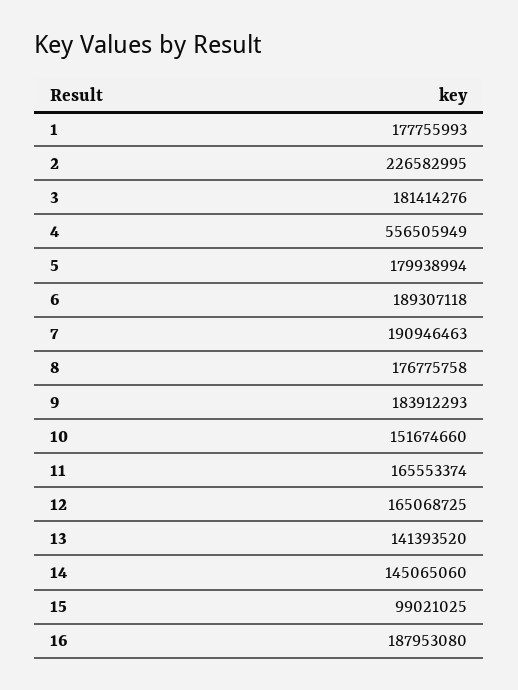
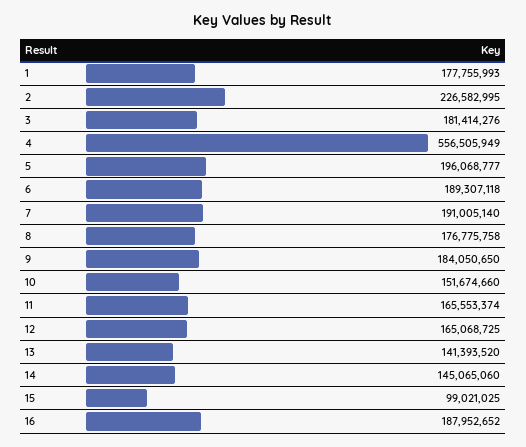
  {
    "1": 177755993,
    "2": 226582995,
    "3": 181414276,
    "4": 556505949,
-   "5": 179938994,
+   "5": 196068777,
    "6": 189307118,
-   "7": 190946463,
+   "7": 191005140,
    "8": 176775758,
-   "9": 183912293,
+   "9": 184050650,
    "10": 151674660,
    "11": 165553374,
    "12": 165068725,
    "13": 141393520,
    "14": 145065060,
    "15": 99021025,
-   "16": 187953080
+   "16": 187952652
  }

